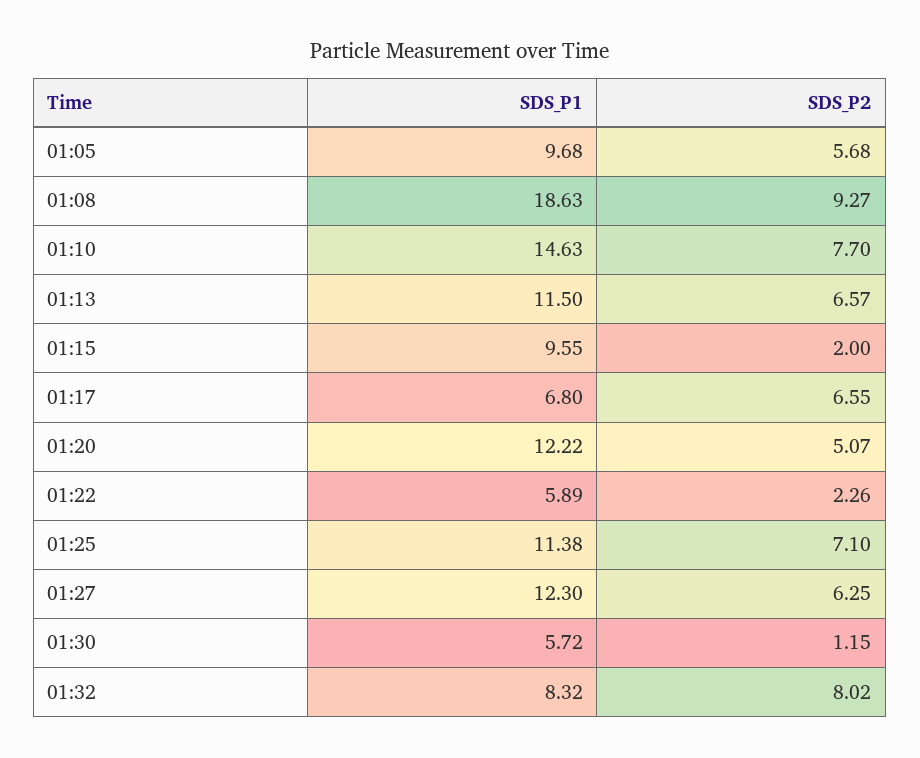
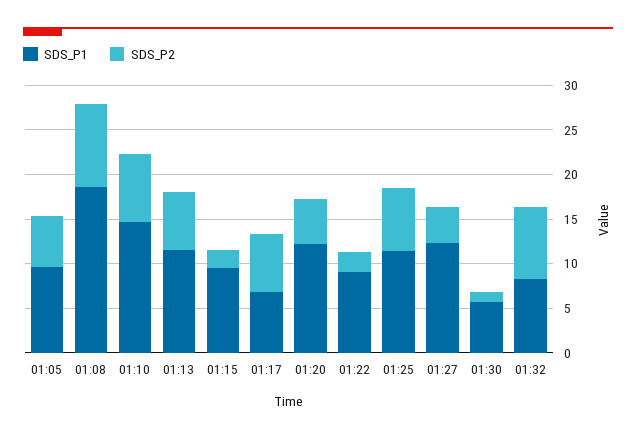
  {
    "SDS_P1": {
      "01:05": 9.68,
      "01:08": 18.63,
      "01:10": 14.63,
      "01:13": 11.5,
      "01:15": 9.55,
      "01:17": 6.8,
      "01:20": 12.22,
-     "01:22": 5.89,
+     "01:22": 9,
      "01:25": 11.38,
      "01:27": 12.3,
      "01:30": 5.72,
      "01:32": 8.32
    },
    "SDS_P2": {
      "01:05": 5.68,
      "01:08": 9.27,
      "01:10": 7.7,
      "01:13": 6.57,
      "01:15": 2,
      "01:17": 6.55,
      "01:20": 5.07,
      "01:22": 2.26,
      "01:25": 7.1,
-     "01:27": 6.25,
+     "01:27": 4,
      "01:30": 1.15,
      "01:32": 8.02
    }
  }

